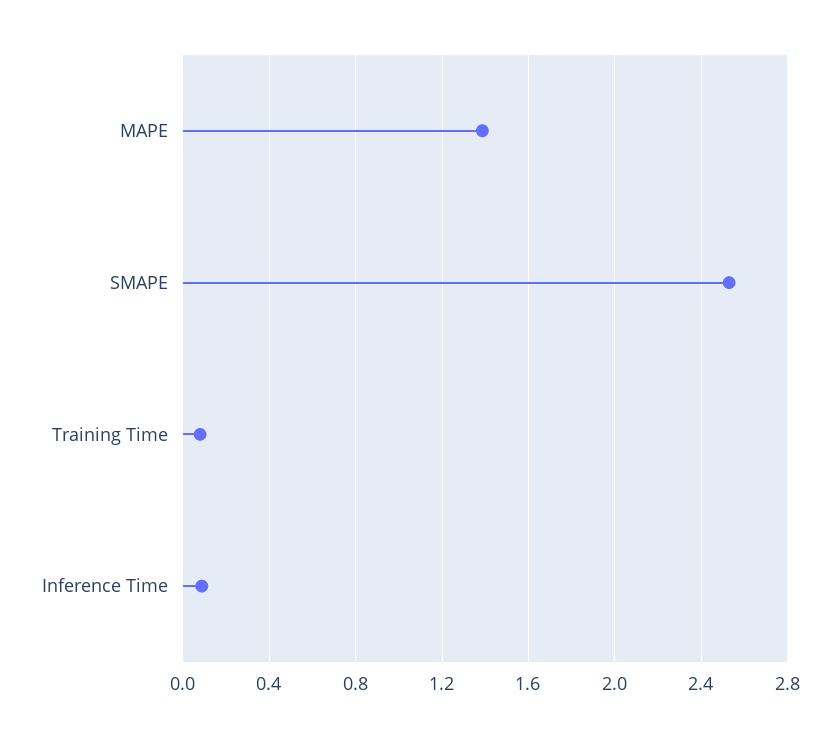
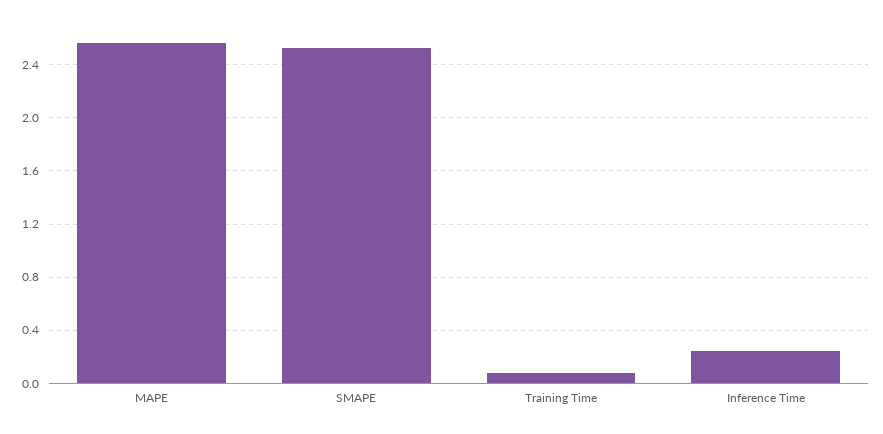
  {
-   "MAPE": 1.4,
+   "MAPE": 2.55,
    "SMAPE": 2.55,
    "Training Time": 0.1,
-   "Inference Time": 0.1
+   "Inference Time": 0.25
  }

